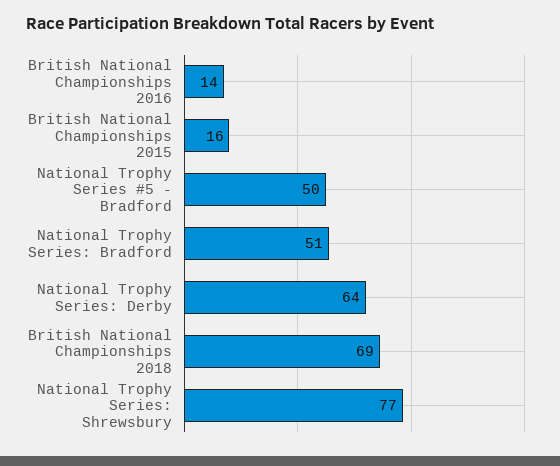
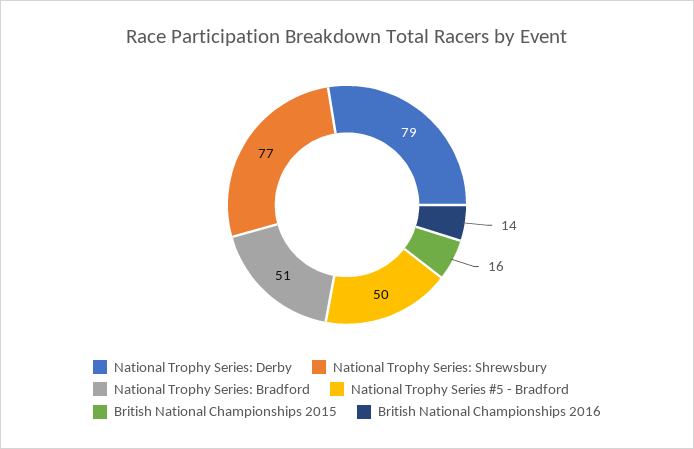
  {
    "British National Championships 2016": 14,
    "British National Championships 2015": 16,
    "National Trophy Series #5 - Bradford": 50,
    "National Trophy Series: Bradford": 51,
-   "National Trophy Series: Derby": 64,
+   "National Trophy Series: Derby": 79,
-   "British National Championships 2018": 69,
    "National Trophy Series: Shrewsbury": 77
  }

